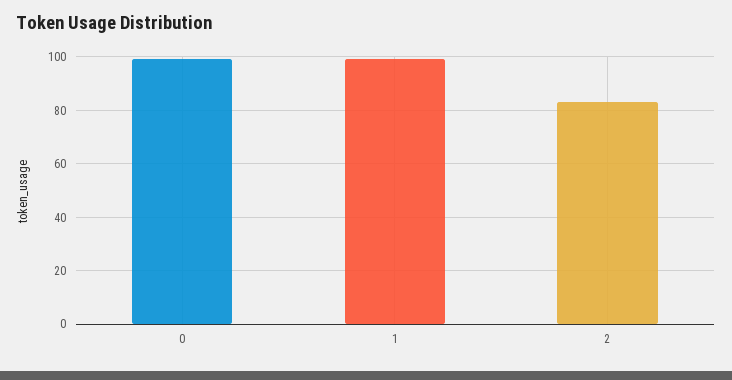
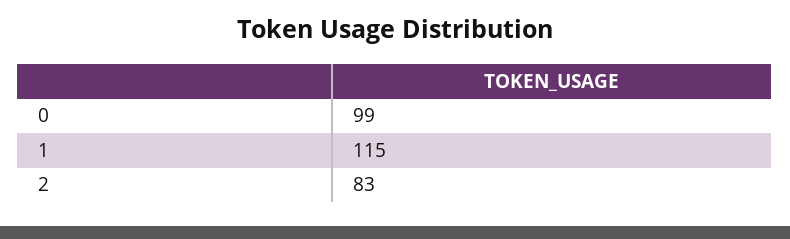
  {
    "0": 99,
-   "1": 100,
+   "1": 115,
    "2": 83
  }

